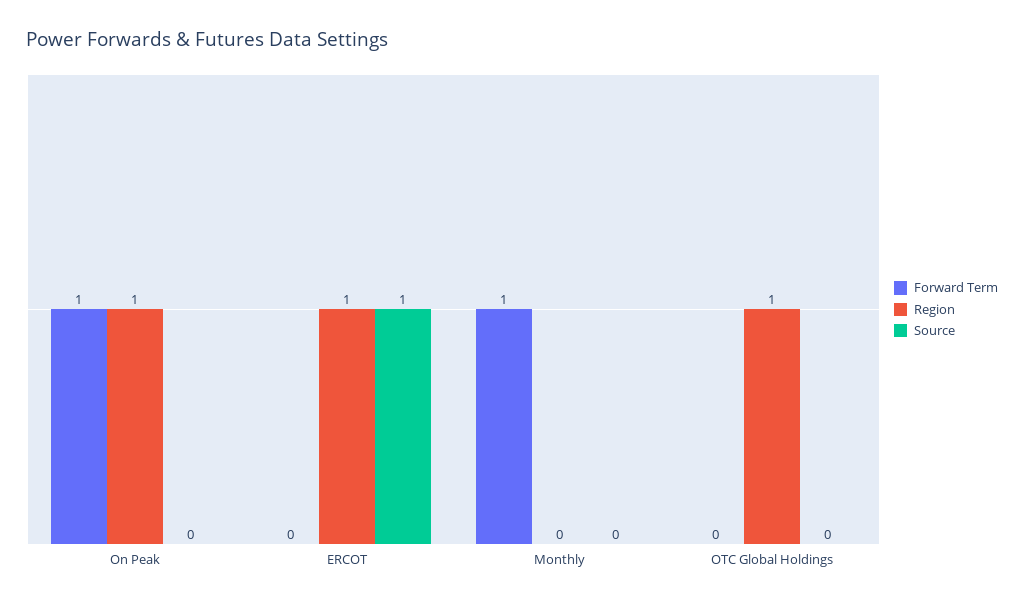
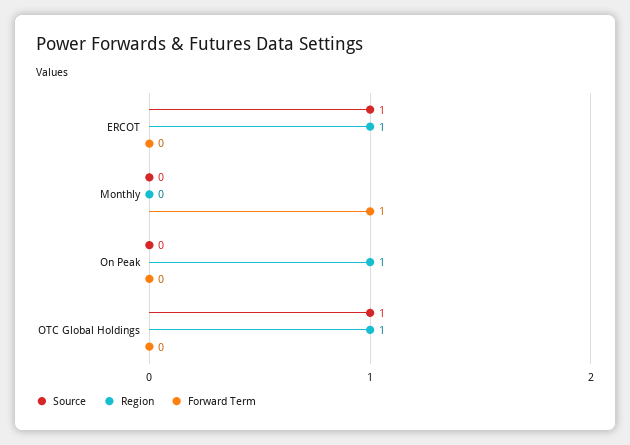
  {
    "Forward Term": {
-     "On Peak": 1,
+     "On Peak": 0,
      "ERCOT": 0,
      "Monthly": 1,
      "OTC Global Holdings": 0
    },
    "Region": {
      "On Peak": 1,
      "ERCOT": 1,
      "Monthly": 0,
      "OTC Global Holdings": 1
    },
    "Source": {
      "On Peak": 0,
      "ERCOT": 1,
      "Monthly": 0,
-     "OTC Global Holdings": 0
+     "OTC Global Holdings": 1
    }
  }

